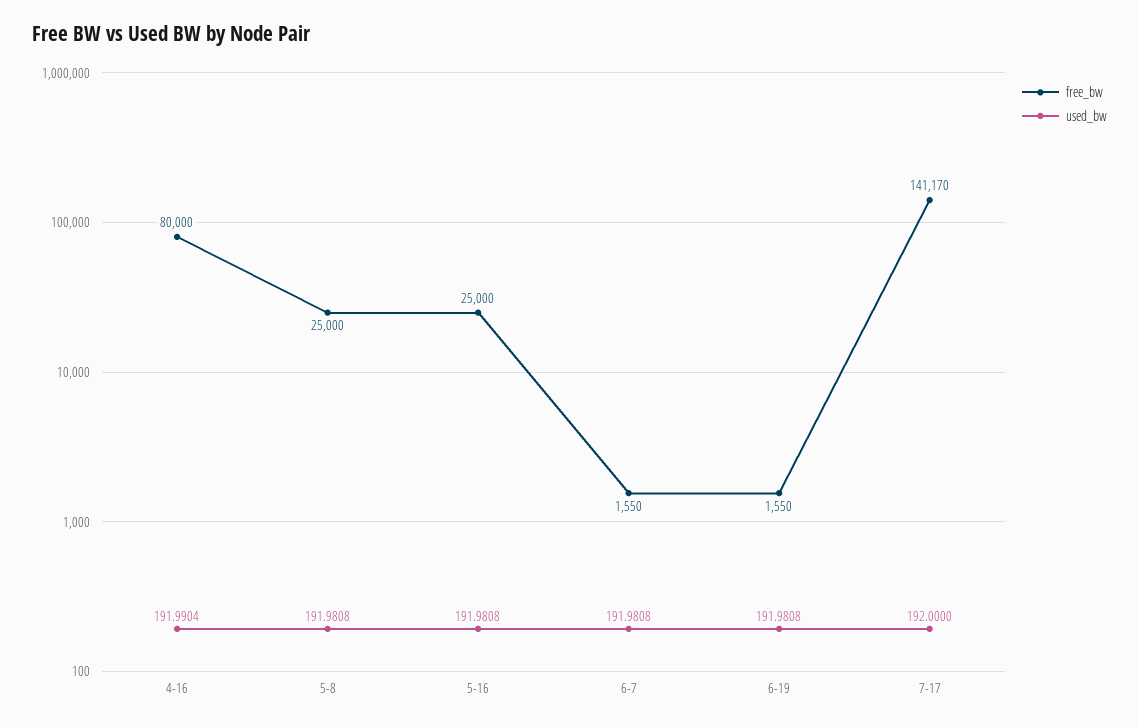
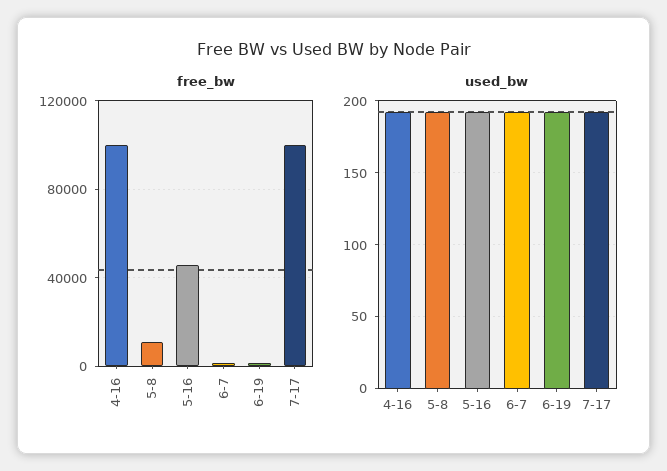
  {
    "free_bw": {
-     "4-16": 80000,
+     "4-16": 100000,
-     "5-8": 25000,
+     "5-8": 10000,
-     "5-16": 25000,
+     "5-16": 45000,
      "6-7": 1550,
      "6-19": 1550,
-     "7-17": 141170
+     "7-17": 100000
    },
    "used_bw": {
      "4-16": 191.9904,
      "5-8": 191.9808,
      "5-16": 191.9808,
      "6-7": 191.9808,
      "6-19": 191.9808,
      "7-17": 192
    }
  }

